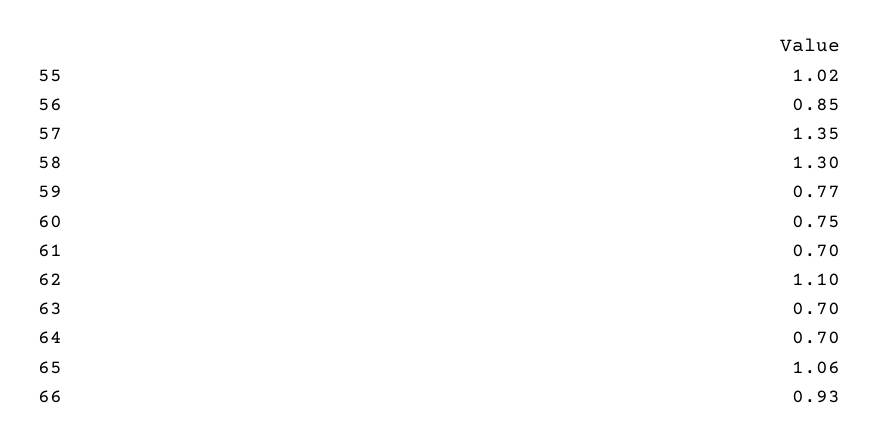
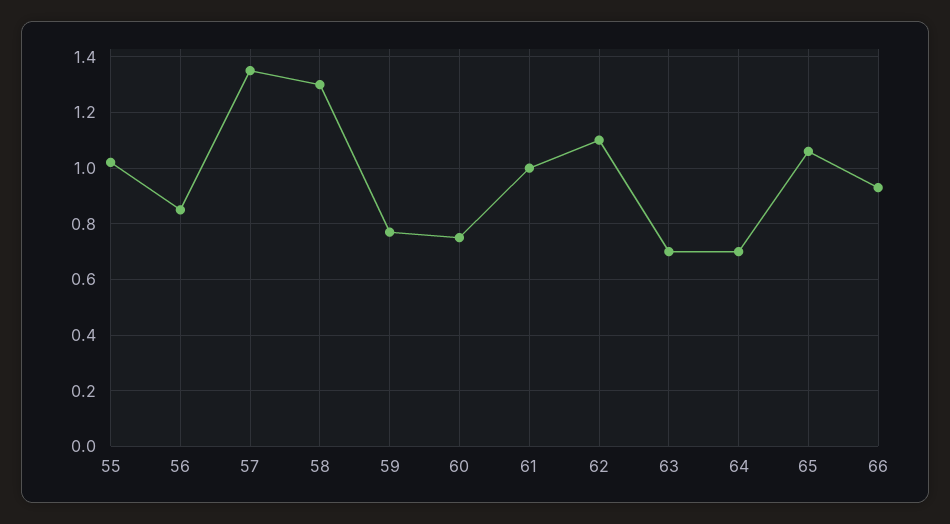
  {
    "55": 1.02,
    "56": 0.85,
    "57": 1.35,
    "58": 1.3,
    "59": 0.77,
    "60": 0.75,
-   "61": 0.7,
+   "61": 1,
    "62": 1.1,
    "63": 0.7,
    "64": 0.7,
    "65": 1.06,
    "66": 0.93
  }

